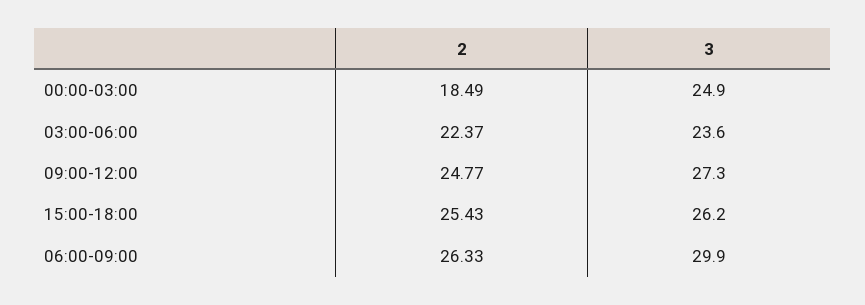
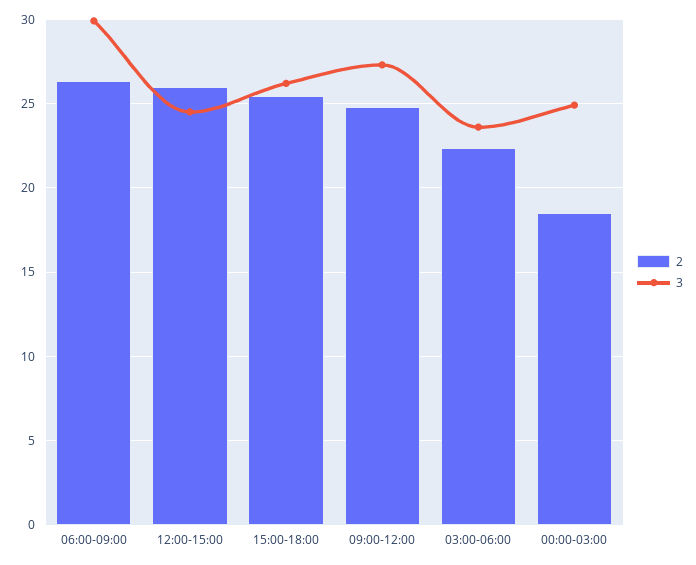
  {
    "2": {
      "00:00-03:00": 18.49,
      "03:00-06:00": 22.37,
      "09:00-12:00": 24.77,
      "15:00-18:00": 25.43,
-     "06:00-09:00": 26.33
+     "06:00-09:00": 26.33,
+     "12:00-15:00": 26
    },
    "3": {
      "00:00-03:00": 24.9,
      "03:00-06:00": 23.6,
      "09:00-12:00": 27.3,
      "15:00-18:00": 26.2,
-     "06:00-09:00": 29.9
+     "06:00-09:00": 29.9,
+     "12:00-15:00": 24.5
    }
  }

